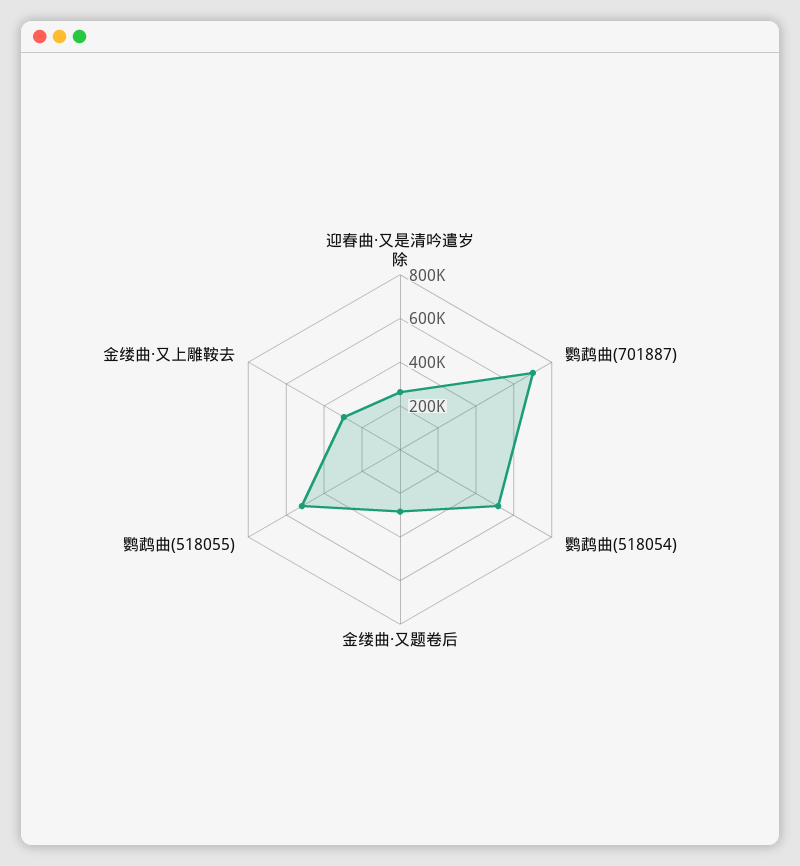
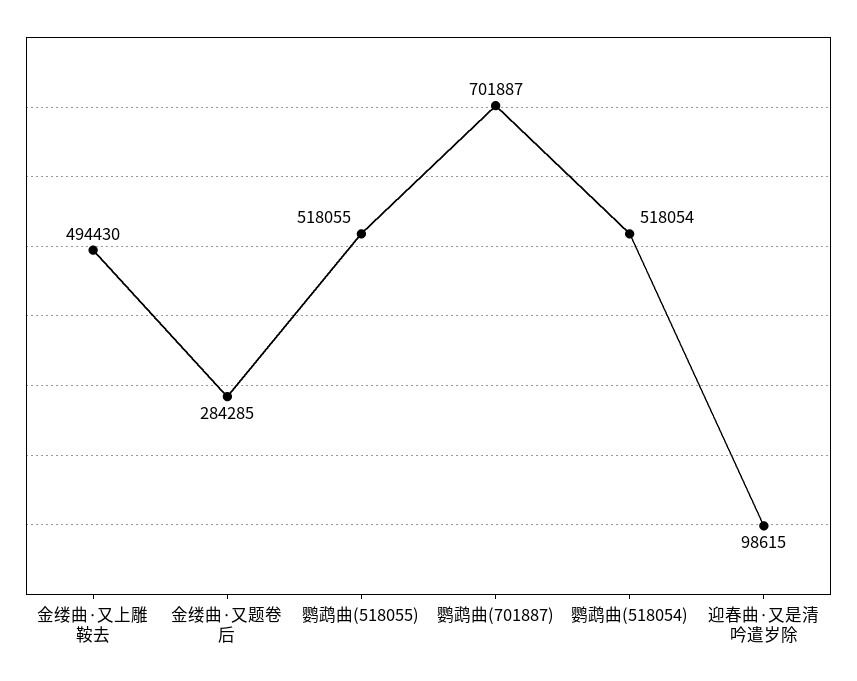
  {
-   "迎春曲·又是清吟遣岁除": 250000,
+   "迎春曲·又是清吟遣岁除": 98615,
    "鹦鹉曲(701887)": 701887,
    "鹦鹉曲(518054)": 518054,
    "金缕曲·又题卷后": 284285,
    "鹦鹉曲(518055)": 518055,
-   "金缕曲·又上雕鞍去": 300000
+   "金缕曲·又上雕鞍去": 494430
  }

